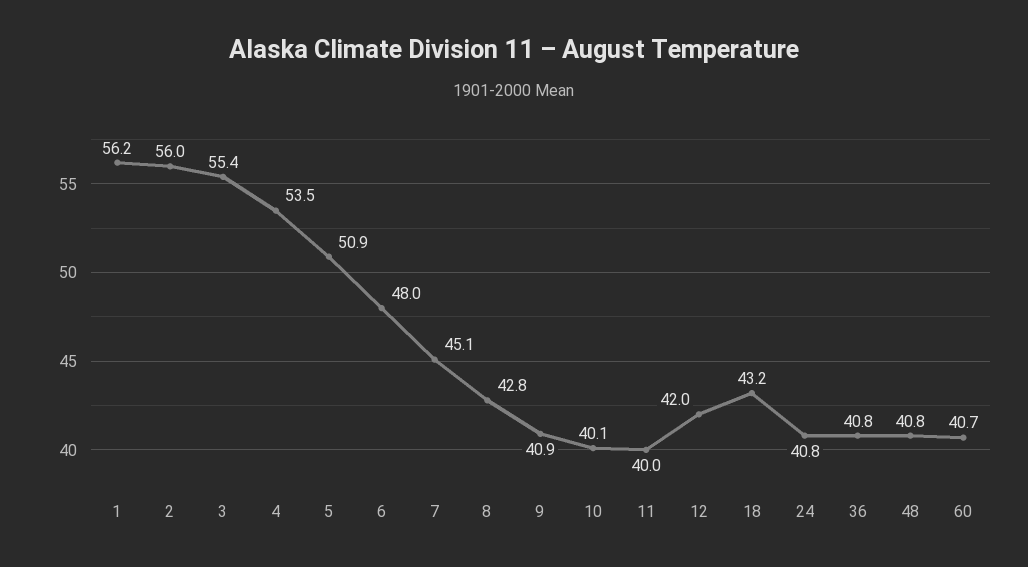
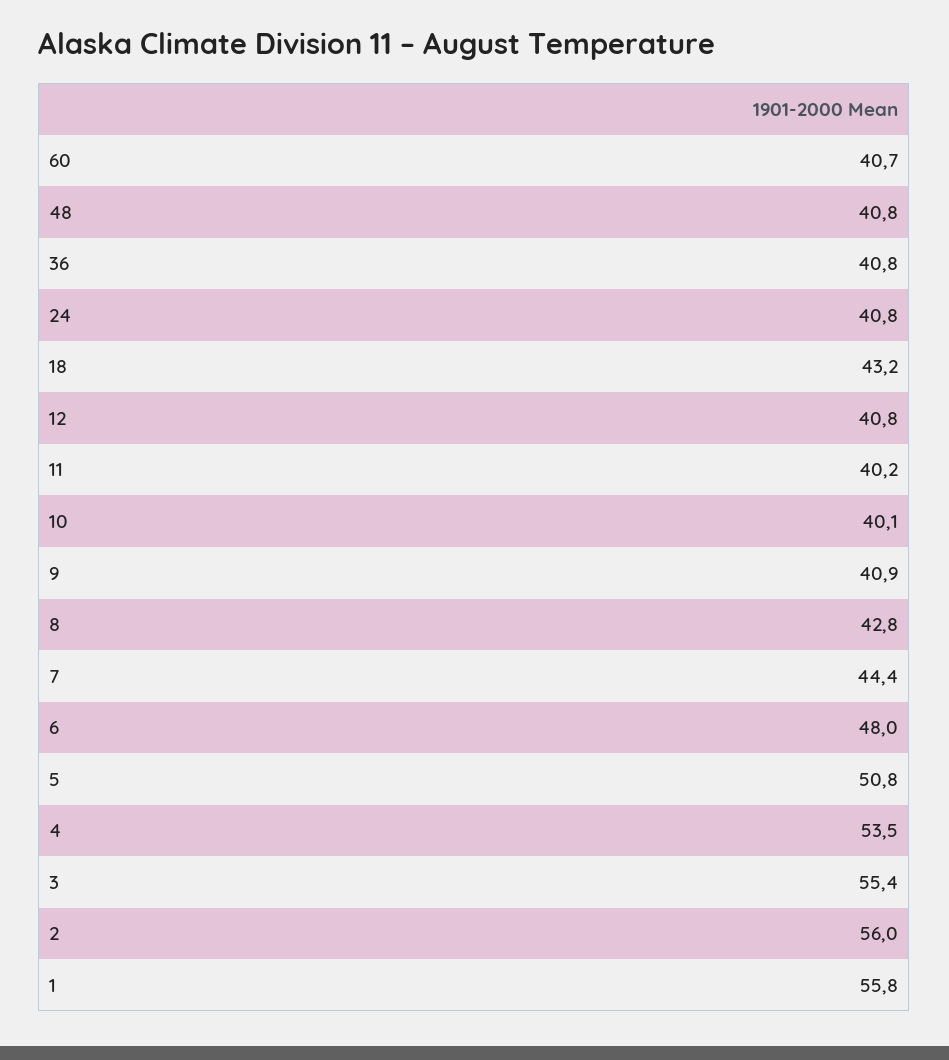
  {
-   "1": 56.2,
+   "1": 55.8,
    "2": 56,
    "3": 55.4,
    "4": 53.5,
-   "5": 50.9,
+   "5": 50.8,
    "6": 48,
-   "7": 45.1,
+   "7": 44.4,
    "8": 42.8,
    "9": 40.9,
    "10": 40.1,
-   "11": 40,
+   "11": 40.2,
-   "12": 42,
+   "12": 40.8,
    "18": 43.2,
    "24": 40.8,
    "36": 40.8,
    "48": 40.8,
    "60": 40.7
  }

